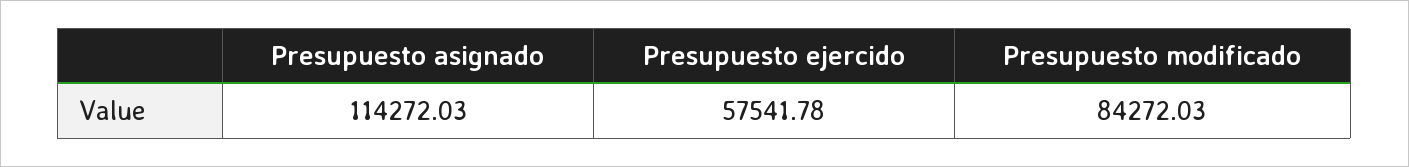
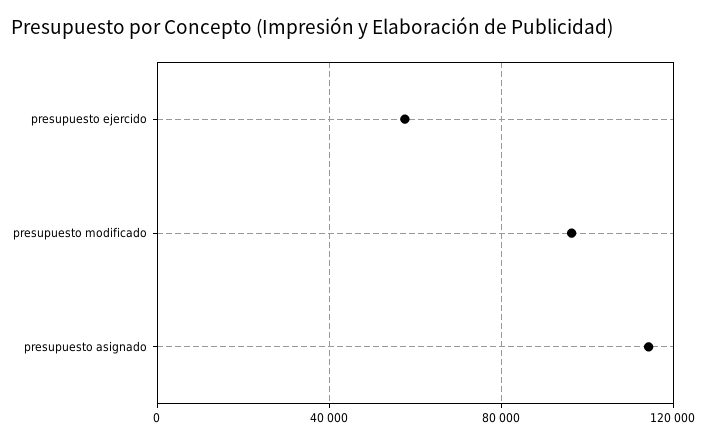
  {
    "Presupuesto asignado": 114272.03,
    "Presupuesto ejercido": 57541.78,
-   "Presupuesto modificado": 84272.03
+   "Presupuesto modificado": 95000
  }

